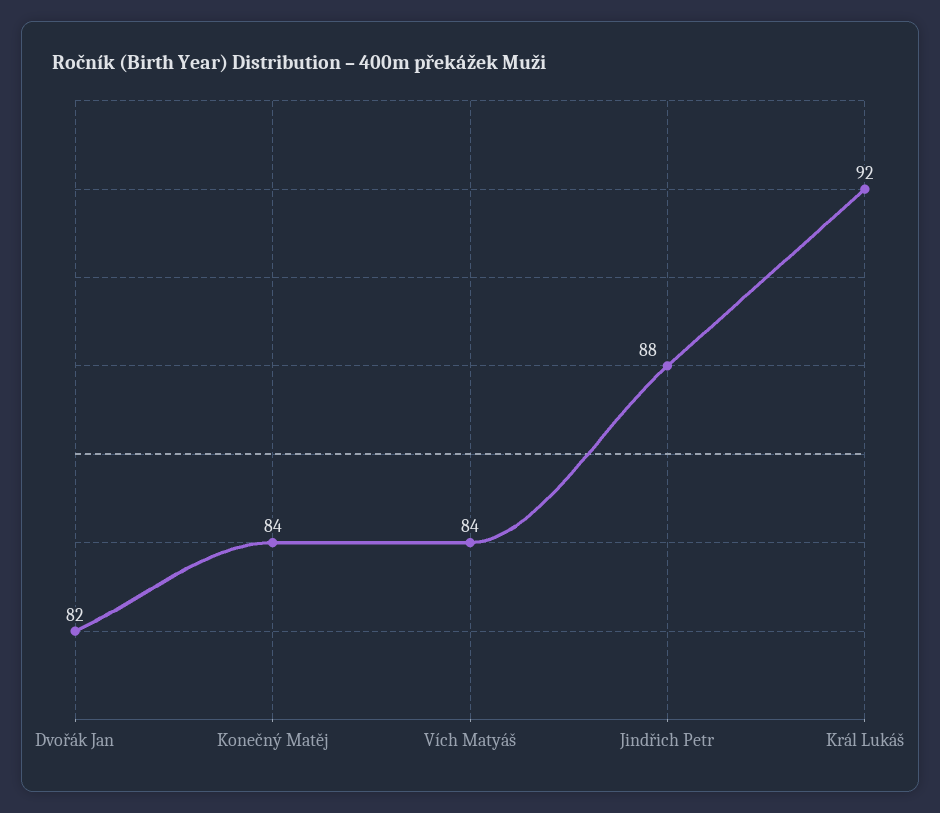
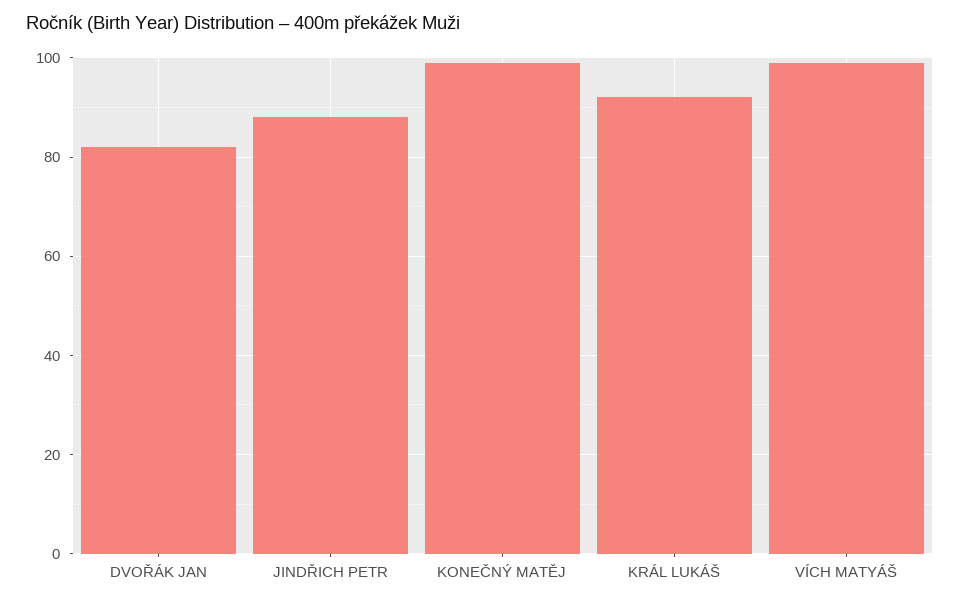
  {
    "Dvořák Jan": 82,
-   "Konečný Matěj": 84,
+   "Konečný Matěj": 100,
-   "Vích Matyáš": 84,
+   "Vích Matyáš": 100,
    "Jindřich Petr": 88,
    "Král Lukáš": 92
  }

